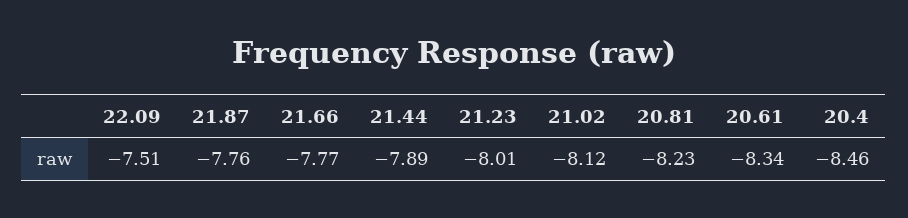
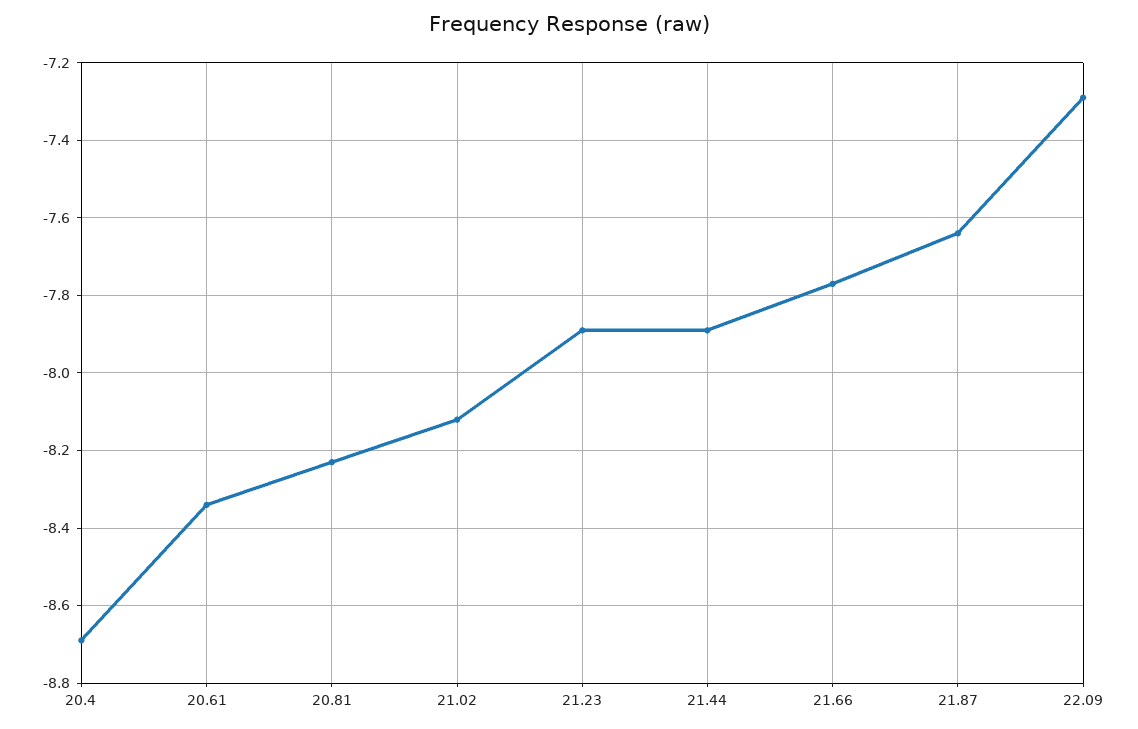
  {
-   "22.09": -7.51,
+   "22.09": -7.3,
-   "21.87": -7.76,
+   "21.87": -7.65,
    "21.66": -7.77,
    "21.44": -7.89,
-   "21.23": -8.01,
+   "21.23": -7.9,
    "21.02": -8.12,
    "20.81": -8.23,
    "20.61": -8.34,
-   "20.4": -8.46
+   "20.4": -8.7
  }

